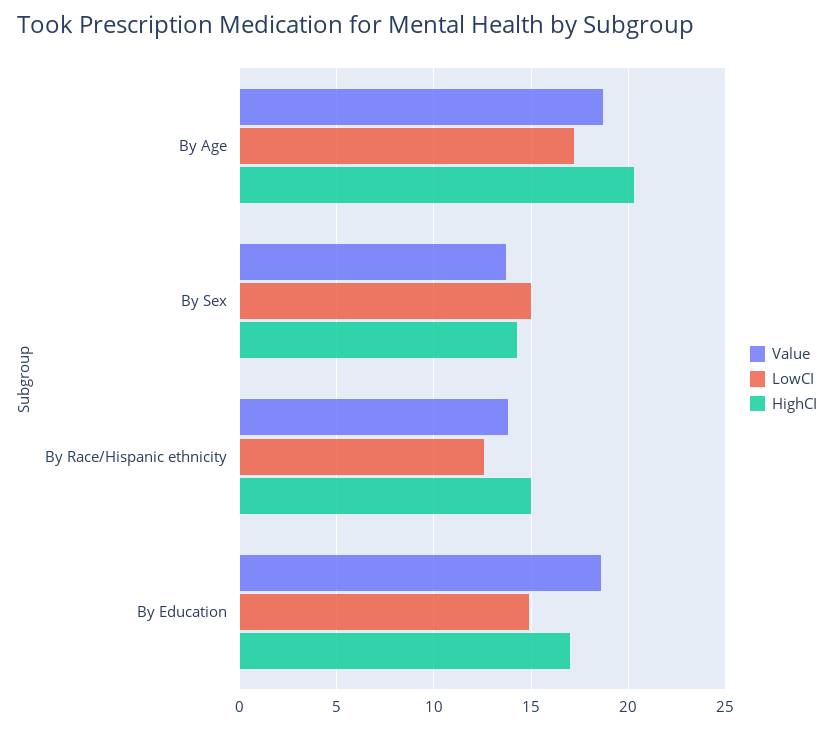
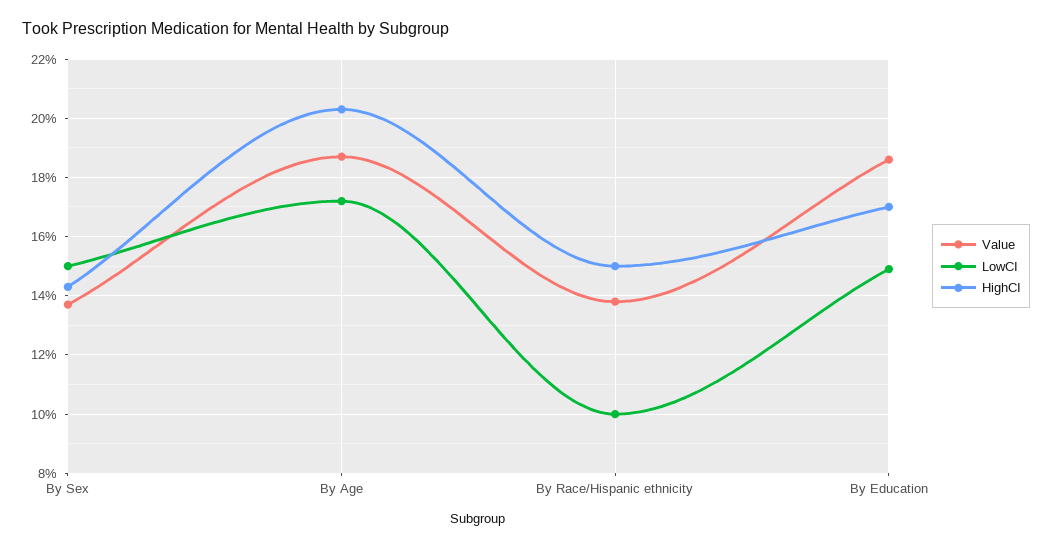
  {
    "Value": {
      "By Age": 18.5,
      "By Sex": 13.5,
      "By Race/Hispanic ethnicity": 14,
      "By Education": 18.5
    },
    "LowCI": {
      "By Age": 17,
      "By Sex": 15,
-     "By Race/Hispanic ethnicity": 12.5,
+     "By Race/Hispanic ethnicity": 10,
      "By Education": 15
    },
    "HighCI": {
      "By Age": 20.5,
      "By Sex": 14.5,
      "By Race/Hispanic ethnicity": 15,
      "By Education": 17
    }
  }

